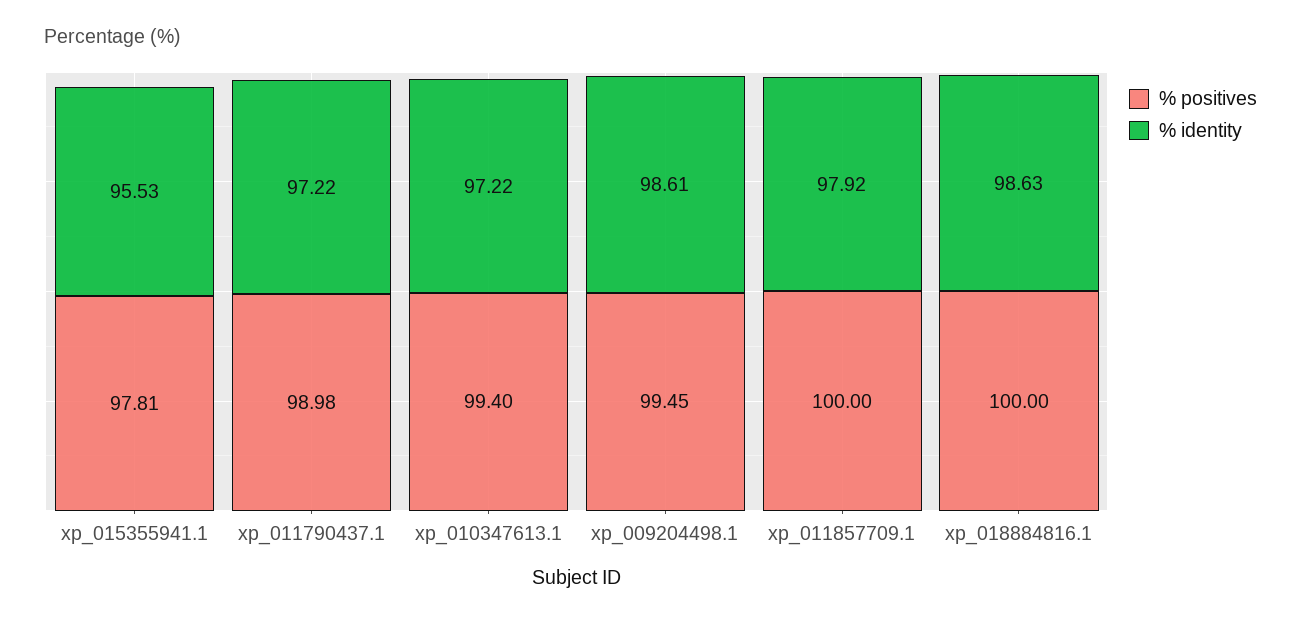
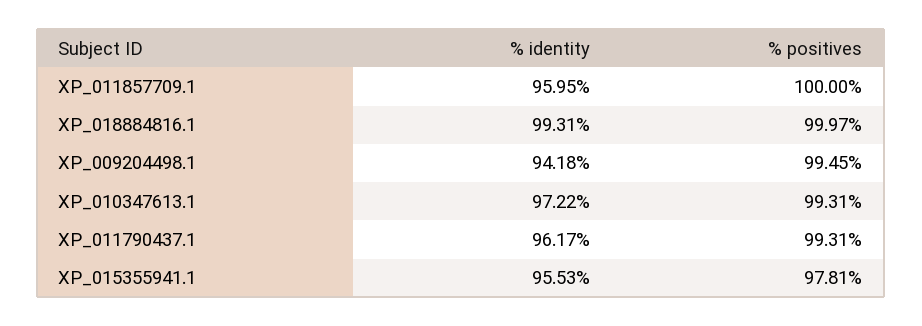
  {
    "% positives": {
      "xp_015355941.1": 97.81,
-     "xp_011790437.1": 98.98,
+     "xp_011790437.1": 99.31,
-     "xp_010347613.1": 99.4,
+     "xp_010347613.1": 99.31,
      "xp_009204498.1": 99.45,
      "xp_011857709.1": 100,
-     "xp_018884816.1": 100
+     "xp_018884816.1": 99.97
    },
    "% identity": {
      "xp_015355941.1": 95.53,
-     "xp_011790437.1": 97.22,
+     "xp_011790437.1": 96.17,
      "xp_010347613.1": 97.22,
-     "xp_009204498.1": 98.61,
+     "xp_009204498.1": 94.18,
-     "xp_011857709.1": 97.92,
+     "xp_011857709.1": 95.95,
-     "xp_018884816.1": 98.63
+     "xp_018884816.1": 99.31
    }
  }

